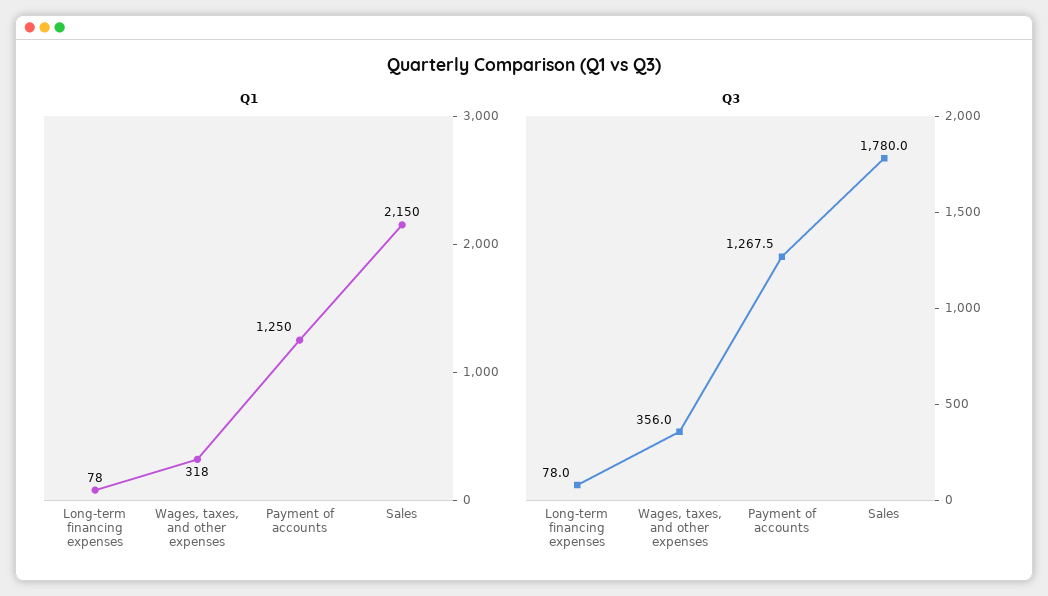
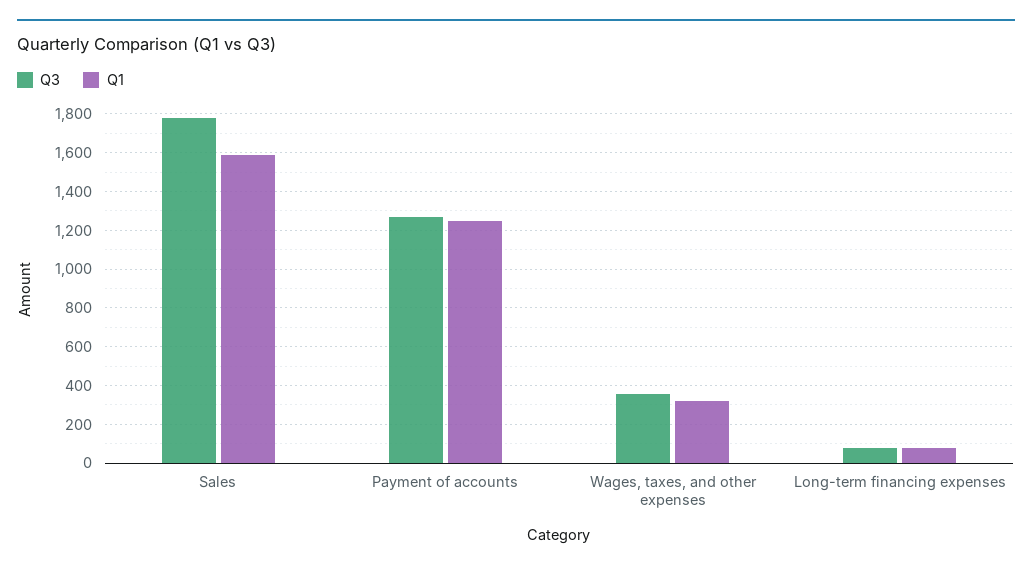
  {
    "Q1": {
      "Long-term financing expenses": 78,
      "Wages, taxes, and other expenses": 318,
      "Payment of accounts": 1250,
-     "Sales": 2150
+     "Sales": 1600
    },
    "Q3": {
      "Long-term financing expenses": 78,
      "Wages, taxes, and other expenses": 356,
      "Payment of accounts": 1267.5,
      "Sales": 1780
    }
  }

